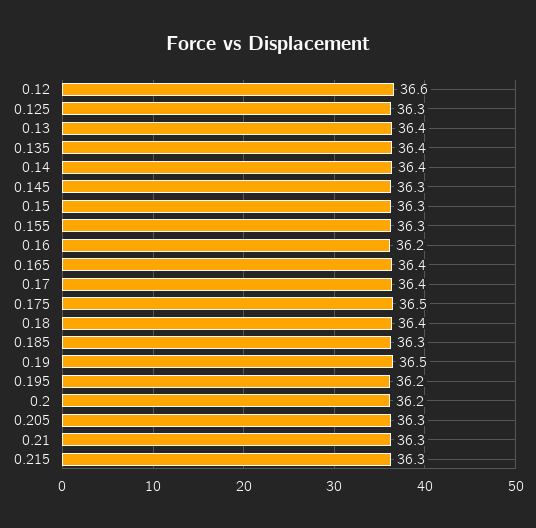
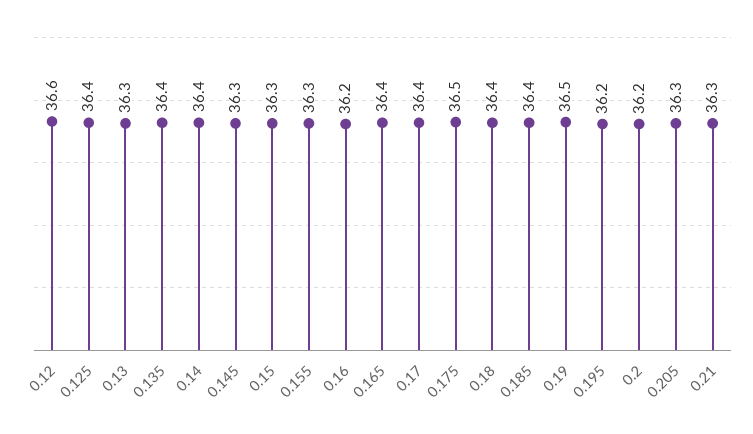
  {
    "0.12": 36.6,
-   "0.125": 36.3,
+   "0.125": 36.4,
-   "0.13": 36.4,
+   "0.13": 36.3,
    "0.135": 36.4,
    "0.14": 36.4,
    "0.145": 36.3,
    "0.15": 36.3,
    "0.155": 36.3,
    "0.16": 36.2,
    "0.165": 36.4,
    "0.17": 36.4,
    "0.175": 36.5,
    "0.18": 36.4,
-   "0.185": 36.3,
+   "0.185": 36.4,
    "0.19": 36.5,
    "0.195": 36.2,
    "0.2": 36.2,
    "0.205": 36.3,
-   "0.21": 36.3,
+   "0.21": 36.3
-   "0.215": 36.3
  }

